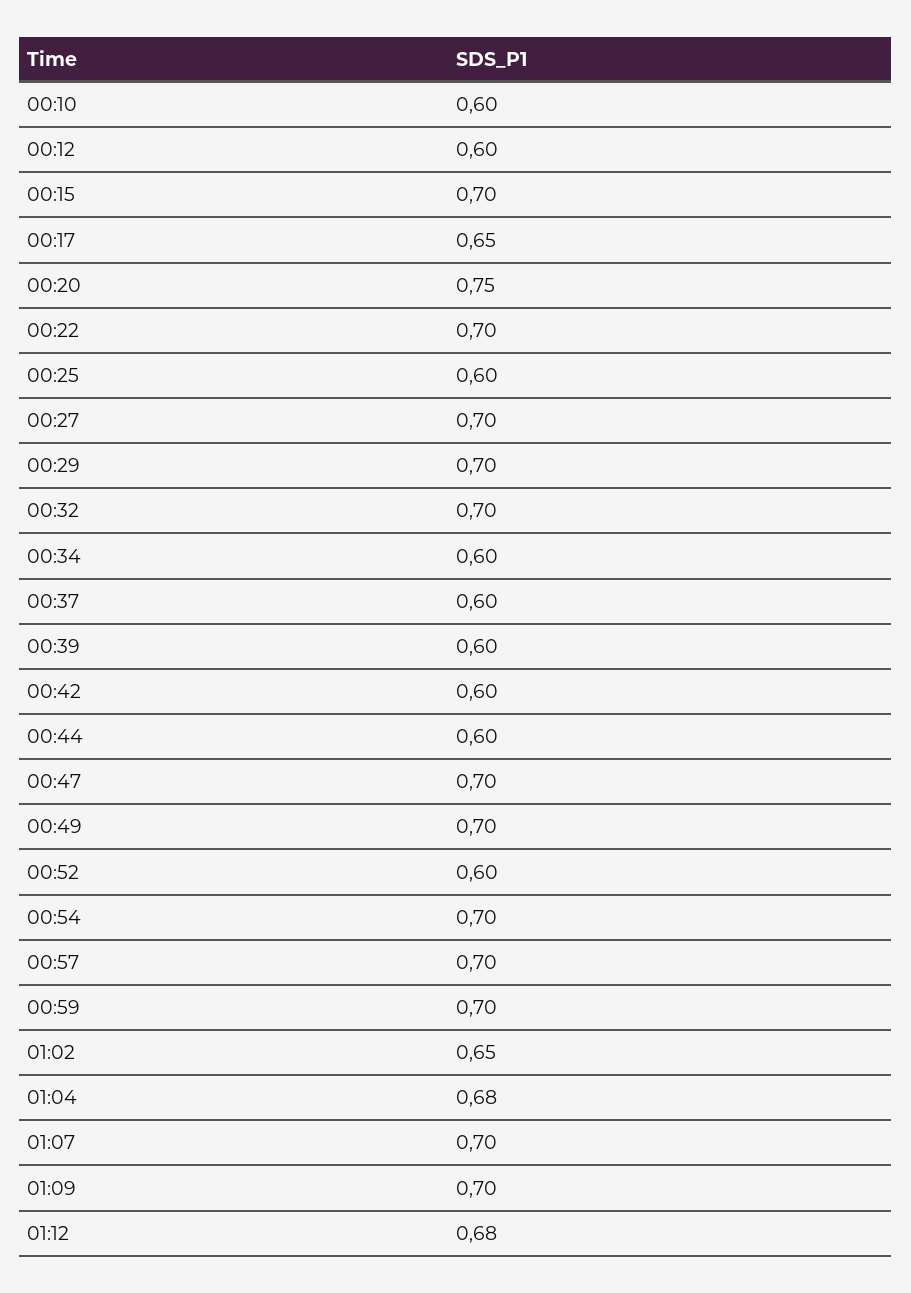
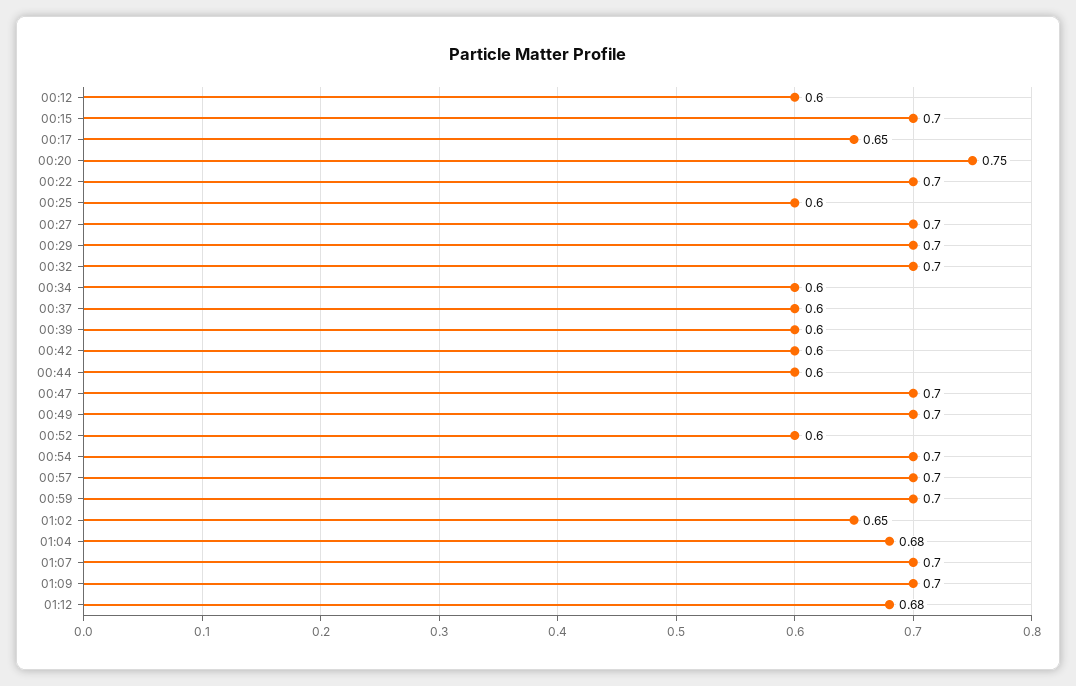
  {
-   "00:10": 0.6,
    "00:12": 0.6,
    "00:15": 0.7,
    "00:17": 0.65,
    "00:20": 0.75,
    "00:22": 0.7,
    "00:25": 0.6,
    "00:27": 0.7,
    "00:29": 0.7,
    "00:32": 0.7,
    "00:34": 0.6,
    "00:37": 0.6,
    "00:39": 0.6,
    "00:42": 0.6,
    "00:44": 0.6,
    "00:47": 0.7,
    "00:49": 0.7,
    "00:52": 0.6,
    "00:54": 0.7,
    "00:57": 0.7,
    "00:59": 0.7,
    "01:02": 0.65,
    "01:04": 0.68,
    "01:07": 0.7,
    "01:09": 0.7,
    "01:12": 0.68
  }

